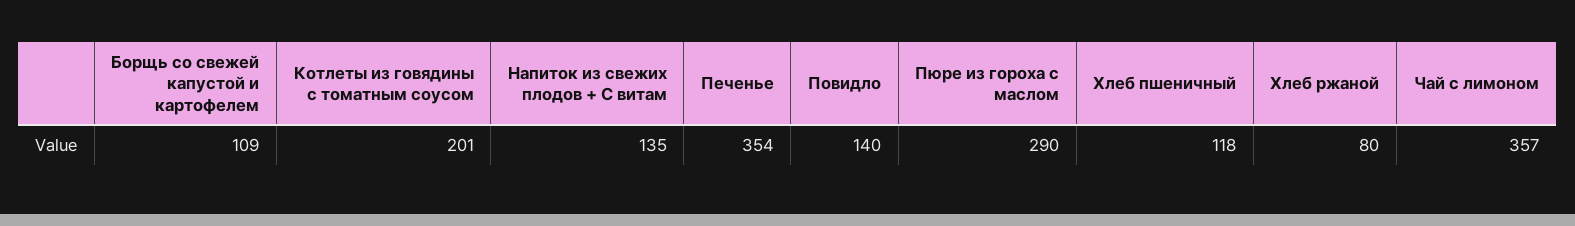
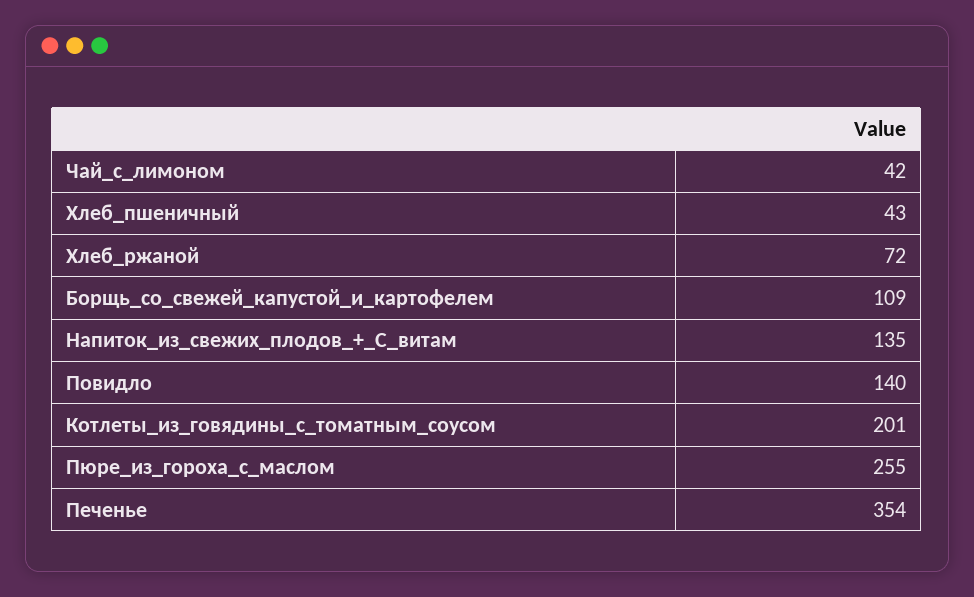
  {
    "Борщь со свежей капустой и картофелем": 109,
    "Котлеты из говядины с томатным соусом": 201,
    "Напиток из свежих плодов + С витам": 135,
    "Печенье": 354,
    "Повидло": 140,
-   "Пюре из гороха с маслом": 290,
+   "Пюре из гороха с маслом": 255,
-   "Хлеб пшеничный": 118,
+   "Хлеб пшеничный": 43,
-   "Хлеб ржаной": 80,
+   "Хлеб ржаной": 72,
-   "Чай с лимоном": 357
+   "Чай с лимоном": 42
  }

